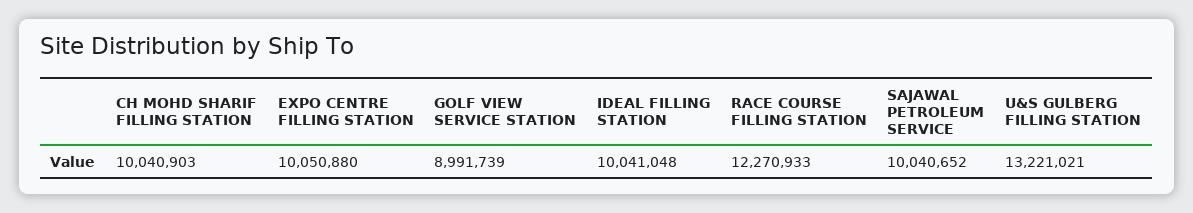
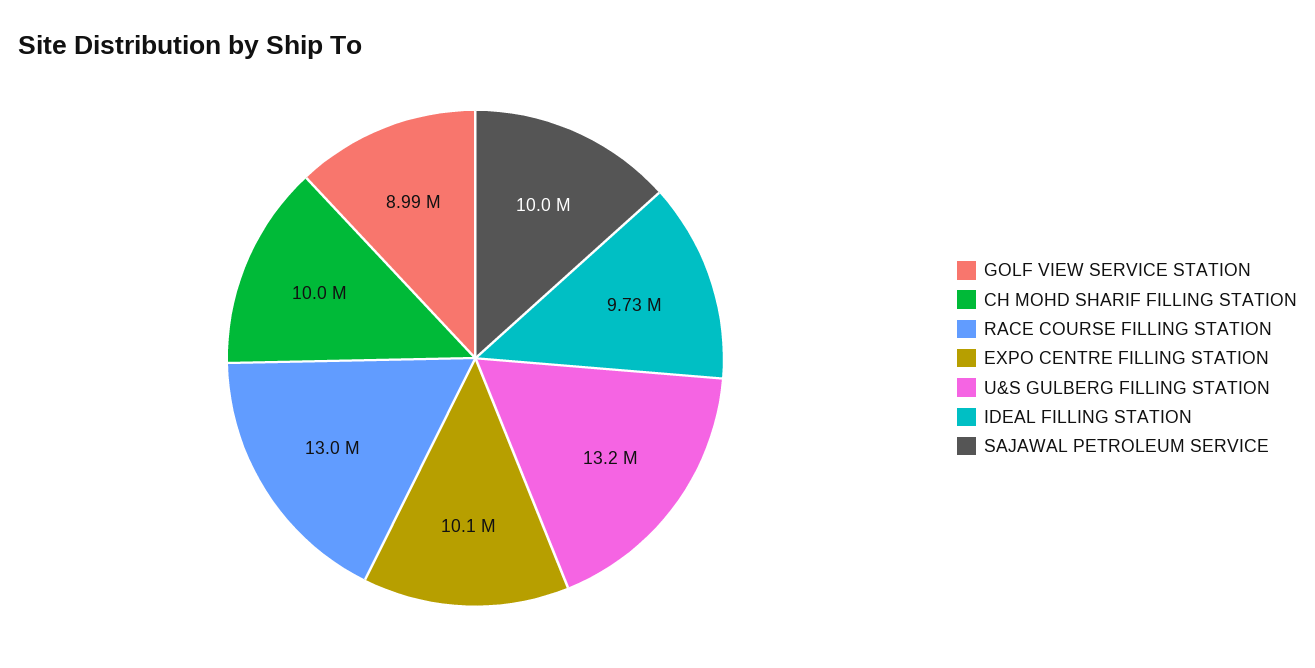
  {
    "CH MOHD SHARIF FILLING STATION": 10040903,
    "EXPO CENTRE FILLING STATION": 10050880,
    "GOLF VIEW SERVICE STATION": 8991739,
-   "IDEAL FILLING STATION": 10041048,
+   "IDEAL FILLING STATION": 9730000,
-   "RACE COURSE FILLING STATION": 12270933,
+   "RACE COURSE FILLING STATION": 13000000,
    "SAJAWAL PETROLEUM SERVICE": 10040652,
    "U&S GULBERG FILLING STATION": 13221021
  }

